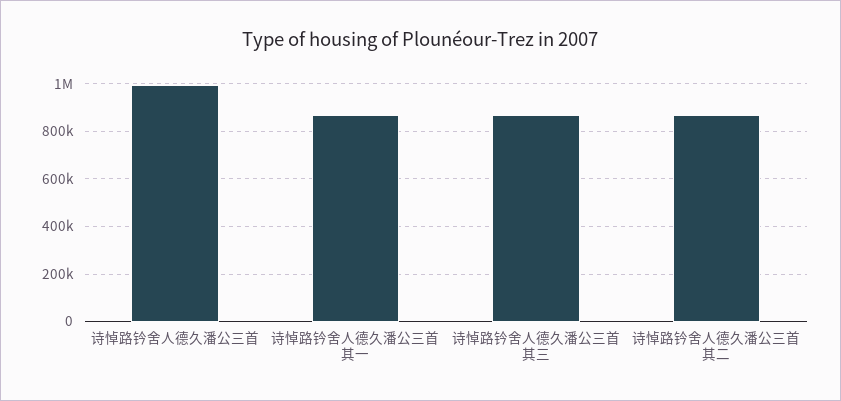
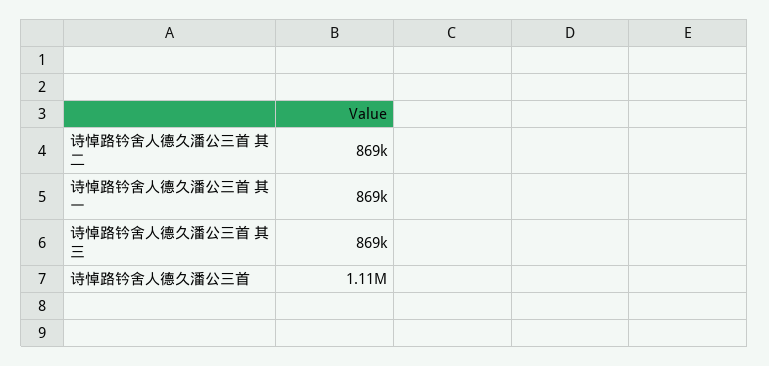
  {
-   "诗悼路钤舍人德久潘公三首": 1000000,
+   "诗悼路钤舍人德久潘公三首": 1110000,
    "诗悼路钤舍人德久潘公三首 其一": 869000,
    "诗悼路钤舍人德久潘公三首 其三": 869000,
    "诗悼路钤舍人德久潘公三首 其二": 869000
  }

